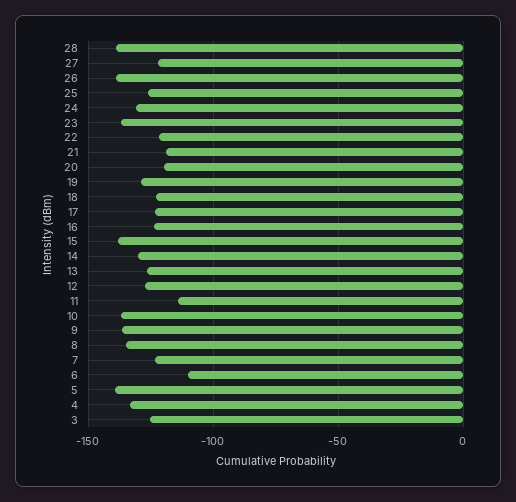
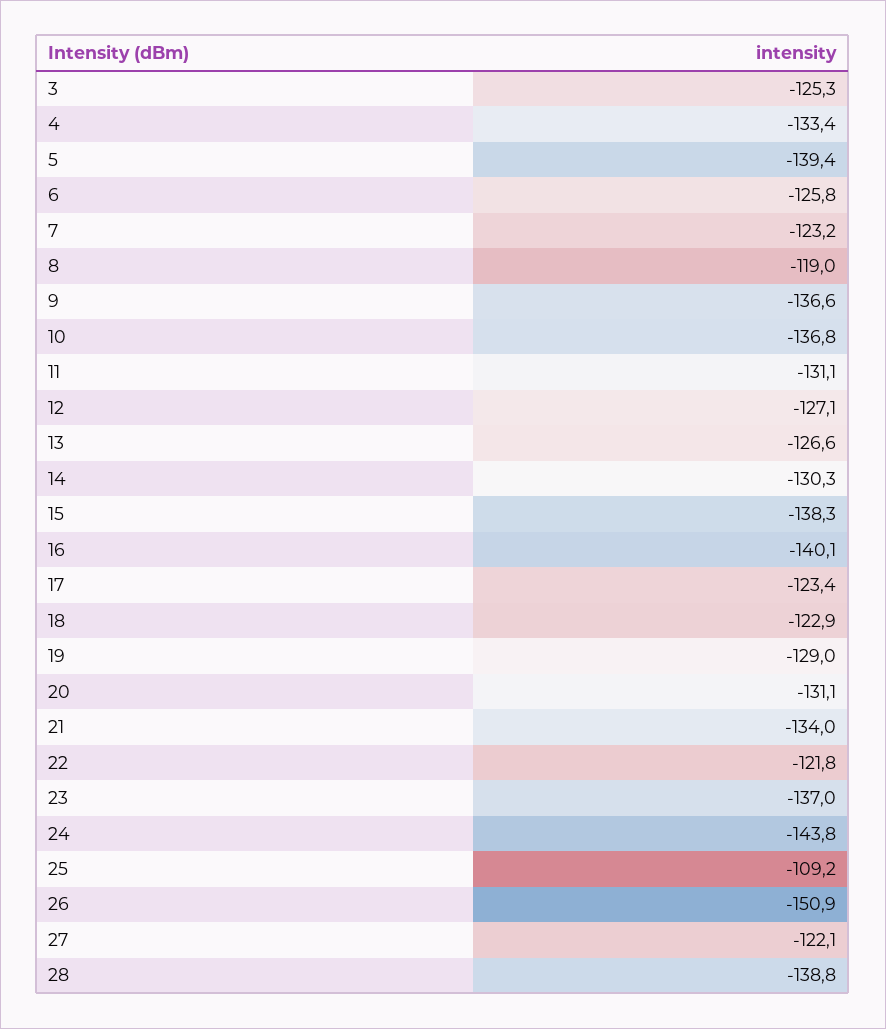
  {
    "28": -138.8,
    "27": -122.1,
-   "26": -140,
+   "26": -150.9,
-   "25": -125,
+   "25": -109.2,
-   "24": -130,
+   "24": -143.8,
    "23": -137,
    "22": -121.8,
-   "21": -120,
+   "21": -134,
-   "20": -120,
+   "20": -131.1,
    "19": -129,
    "18": -122.9,
    "17": -123.4,
-   "16": -125,
+   "16": -140.1,
    "15": -138.3,
    "14": -130.3,
    "13": -126.6,
    "12": -127.1,
-   "11": -115,
+   "11": -131.1,
    "10": -136.8,
    "9": -136.6,
-   "8": -135,
+   "8": -119,
    "7": -123.2,
-   "6": -110,
+   "6": -125.8,
    "5": -139.4,
    "4": -133.4,
    "3": -125.3
  }

